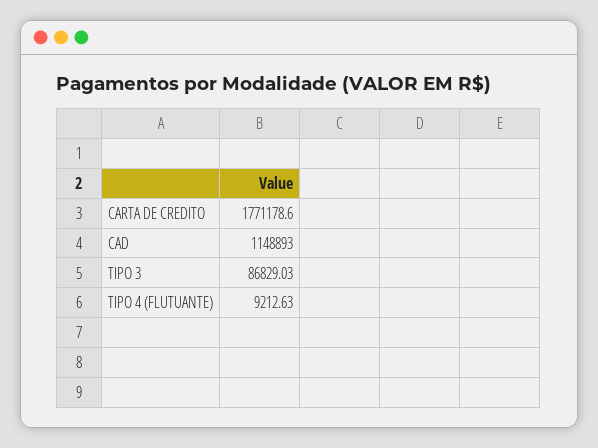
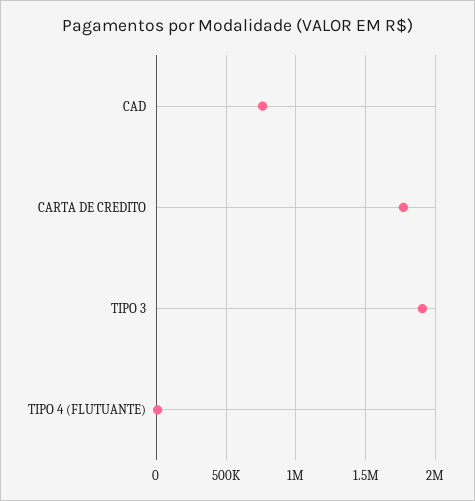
  {
    "CARTA DE CREDITO": 1771178.6,
-   "CAD": 1148893,
+   "CAD": 750000,
-   "TIPO 3": 86829.03,
+   "TIPO 3": 1900000,
    "TIPO 4 (FLUTUANTE)": 9212.63
  }

